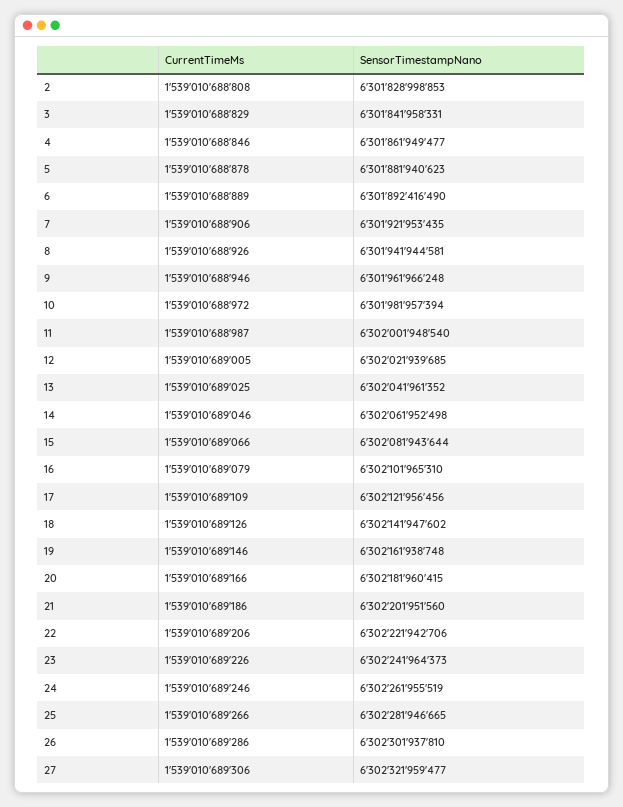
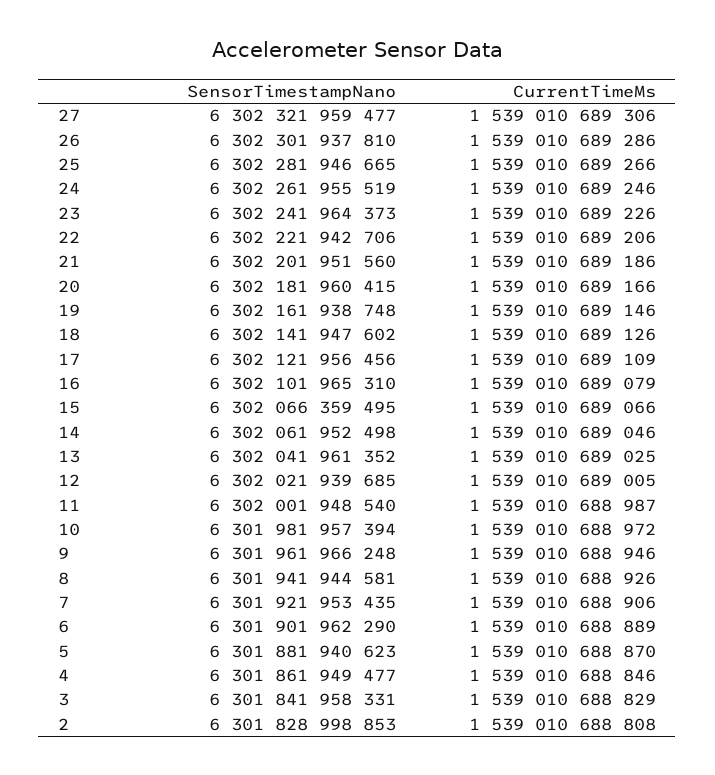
  {
    "CurrentTimeMs": {
      "2": 1539010688808,
      "3": 1539010688829,
      "4": 1539010688846,
-     "5": 1539010688878,
+     "5": 1539010688870,
      "6": 1539010688889,
      "7": 1539010688906,
      "8": 1539010688926,
      "9": 1539010688946,
      "10": 1539010688972,
      "11": 1539010688987,
      "12": 1539010689005,
      "13": 1539010689025,
      "14": 1539010689046,
      "15": 1539010689066,
      "16": 1539010689079,
      "17": 1539010689109,
      "18": 1539010689126,
      "19": 1539010689146,
      "20": 1539010689166,
      "21": 1539010689186,
      "22": 1539010689206,
      "23": 1539010689226,
      "24": 1539010689246,
      "25": 1539010689266,
      "26": 1539010689286,
      "27": 1539010689306
    },
    "SensorTimestampNano": {
      "2": 6301828998853,
      "3": 6301841958331,
      "4": 6301861949477,
      "5": 6301881940623,
-     "6": 6301892416490,
+     "6": 6301901962290,
      "7": 6301921953435,
      "8": 6301941944581,
      "9": 6301961966248,
      "10": 6301981957394,
      "11": 6302001948540,
      "12": 6302021939685,
      "13": 6302041961352,
      "14": 6302061952498,
-     "15": 6302081943644,
+     "15": 6302066359495,
      "16": 6302101965310,
      "17": 6302121956456,
      "18": 6302141947602,
      "19": 6302161938748,
      "20": 6302181960415,
      "21": 6302201951560,
      "22": 6302221942706,
      "23": 6302241964373,
      "24": 6302261955519,
      "25": 6302281946665,
      "26": 6302301937810,
      "27": 6302321959477
    }
  }

